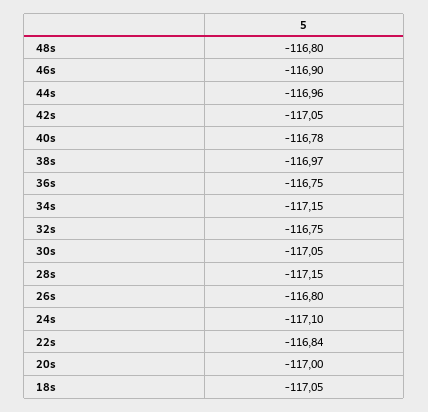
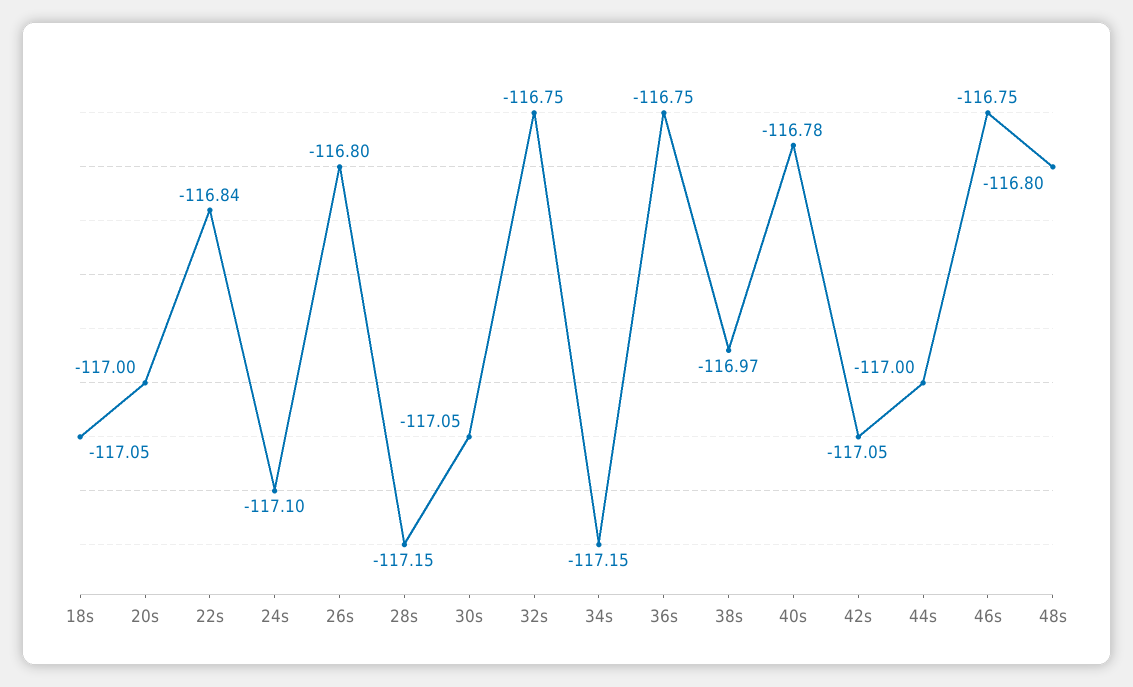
  {
    "48s": -116.8,
-   "46s": -116.9,
+   "46s": -116.75,
-   "44s": -116.96,
+   "44s": -117,
    "42s": -117.05,
    "40s": -116.78,
    "38s": -116.97,
    "36s": -116.75,
    "34s": -117.15,
    "32s": -116.75,
    "30s": -117.05,
    "28s": -117.15,
    "26s": -116.8,
    "24s": -117.1,
    "22s": -116.84,
    "20s": -117,
    "18s": -117.05
  }

